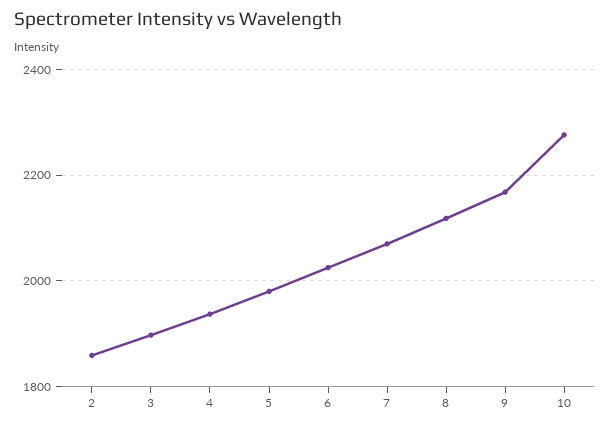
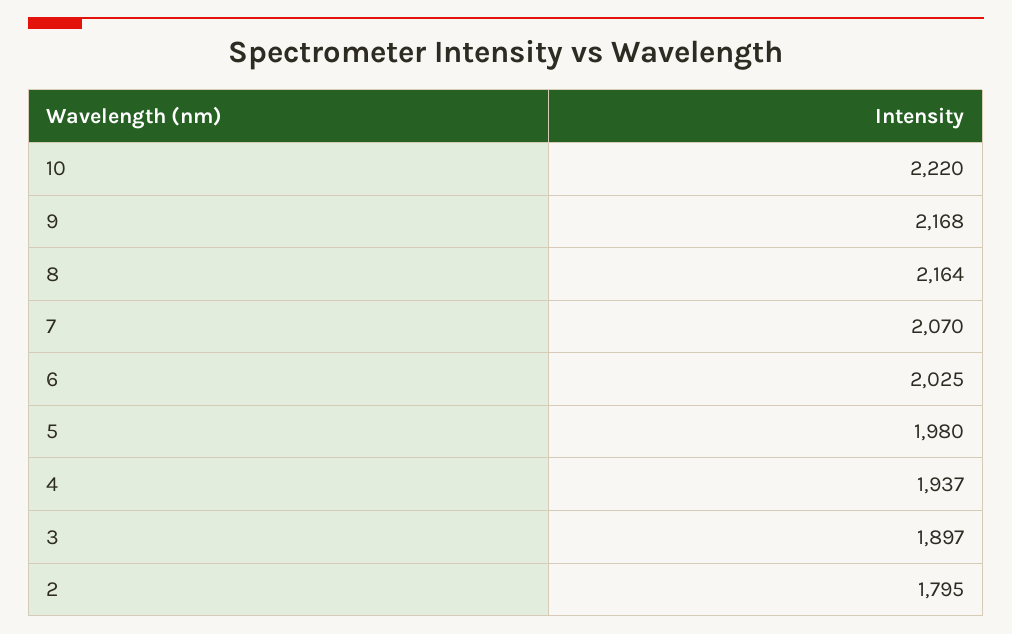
  {
-   "2": 1860,
+   "2": 1795,
    "3": 1897,
    "4": 1937,
    "5": 1980,
    "6": 2025,
    "7": 2070,
-   "8": 2120,
+   "8": 2164,
    "9": 2168,
-   "10": 2280
+   "10": 2220
  }

